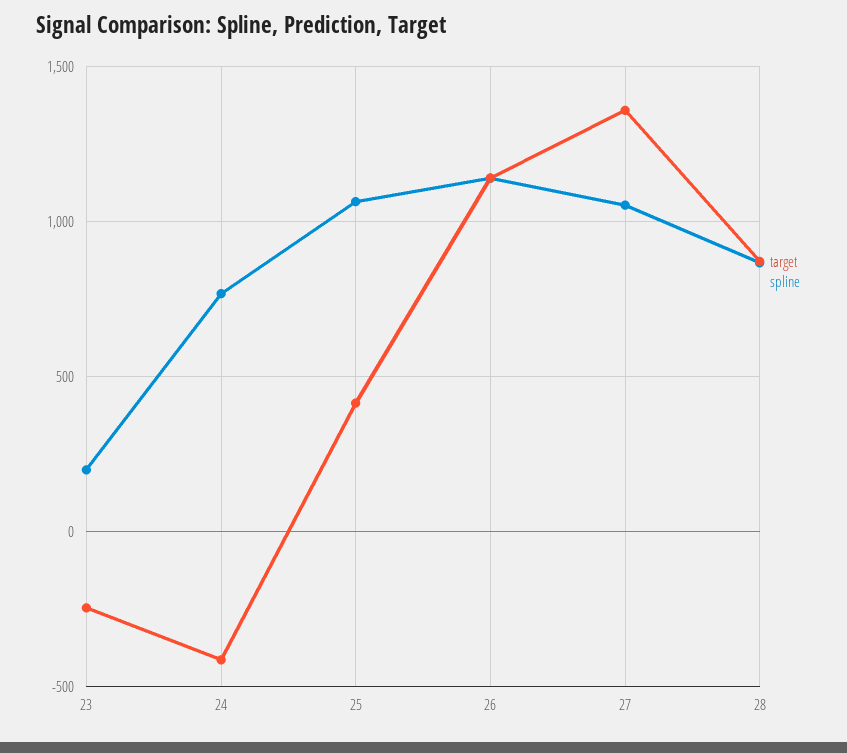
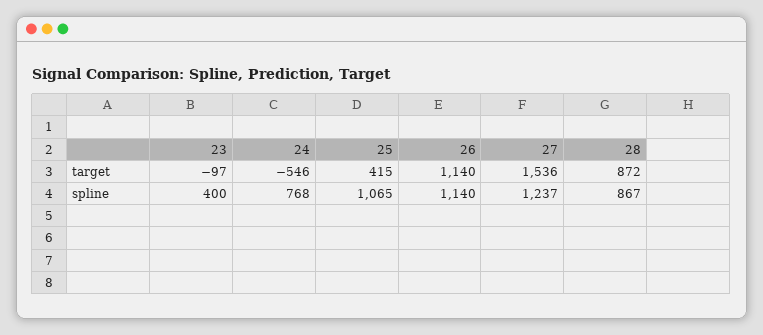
  {
    "target": {
-     "23": -250,
+     "23": -97,
-     "24": -400,
+     "24": -546,
      "25": 415,
      "26": 1140,
-     "27": 1350,
+     "27": 1536,
      "28": 872
    },
    "spline": {
-     "23": 200,
+     "23": 400,
      "24": 768,
      "25": 1065,
      "26": 1140,
-     "27": 1050,
+     "27": 1237,
      "28": 867
    }
  }

